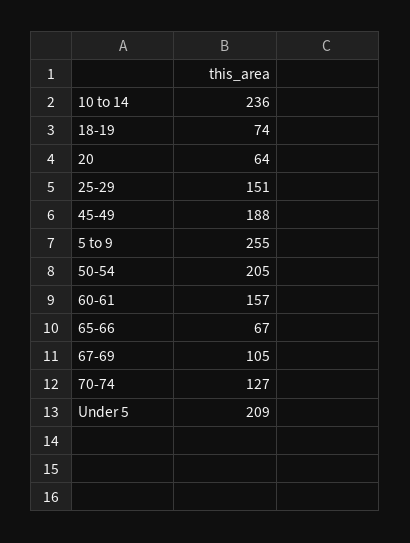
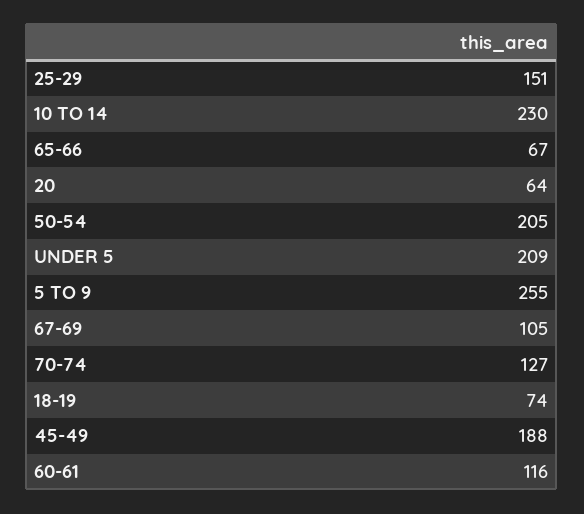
  {
-   "10 to 14": 236,
+   "10 to 14": 230,
    "18-19": 74,
    "20": 64,
    "25-29": 151,
    "45-49": 188,
    "5 to 9": 255,
    "50-54": 205,
-   "60-61": 157,
+   "60-61": 116,
    "65-66": 67,
    "67-69": 105,
    "70-74": 127,
    "Under 5": 209
  }

